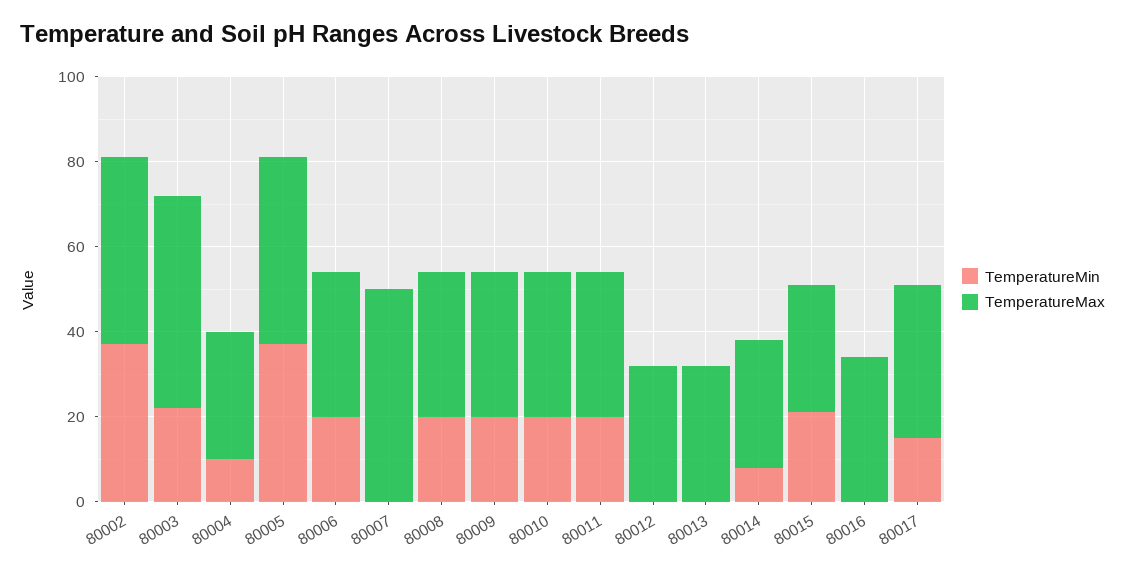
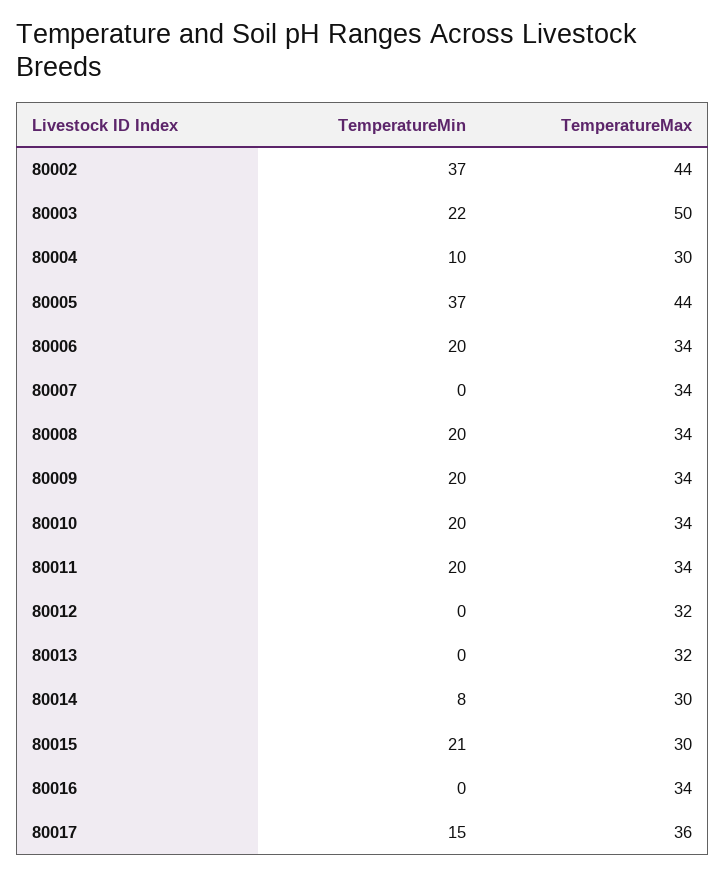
  {
    "TemperatureMin": {
      "80002": 37,
      "80003": 22,
      "80004": 10,
      "80005": 37,
      "80006": 20,
      "80007": 0,
      "80008": 20,
      "80009": 20,
      "80010": 20,
      "80011": 20,
      "80012": 0,
      "80013": 0,
      "80014": 8,
      "80015": 21,
      "80016": 0,
      "80017": 15
    },
    "TemperatureMax": {
      "80002": 44,
      "80003": 50,
      "80004": 30,
      "80005": 44,
      "80006": 34,
-     "80007": 50,
+     "80007": 34,
      "80008": 34,
      "80009": 34,
      "80010": 34,
      "80011": 34,
      "80012": 32,
      "80013": 32,
      "80014": 30,
      "80015": 30,
      "80016": 34,
      "80017": 36
    }
  }

